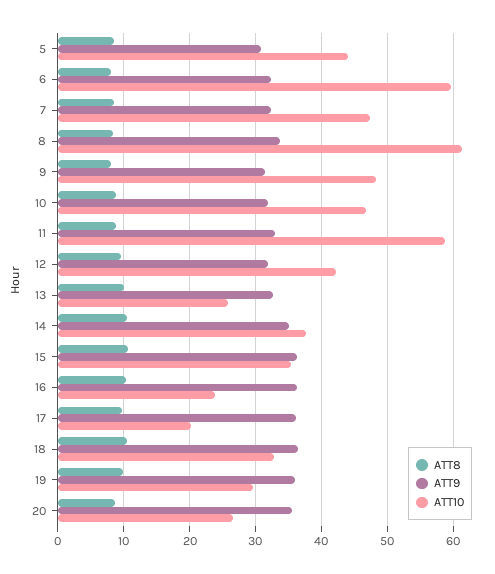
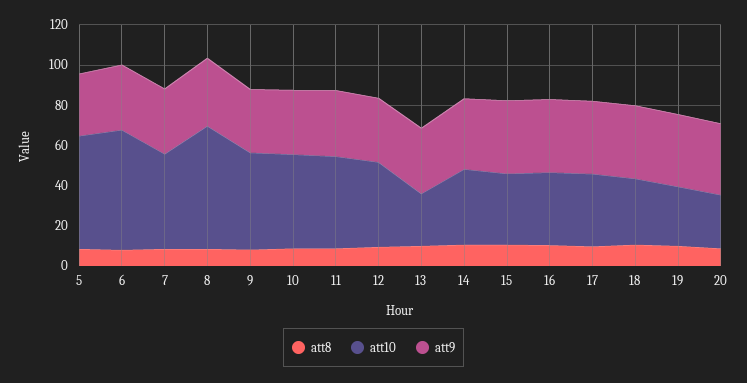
  {
    "ATT8": {
      "5": 9,
      "6": 8,
      "7": 8,
      "8": 8,
      "9": 8,
      "10": 9,
      "11": 9,
      "12": 10,
      "13": 10,
      "14": 11,
      "15": 11,
      "16": 10,
      "17": 10,
      "18": 11,
      "19": 10,
      "20": 9
    },
    "ATT9": {
      "5": 31,
      "6": 32,
      "7": 32,
      "8": 34,
      "9": 31,
      "10": 32,
      "11": 33,
      "12": 32,
      "13": 33,
      "14": 35,
      "15": 36,
      "16": 36,
      "17": 36,
      "18": 36,
      "19": 36,
      "20": 36
    },
    "ATT10": {
-     "5": 44,
+     "5": 55,
      "6": 60,
      "7": 47,
      "8": 61,
      "9": 48,
      "10": 47,
-     "11": 59,
+     "11": 45,
      "12": 42,
      "13": 26,
      "14": 38,
      "15": 35,
-     "16": 24,
+     "16": 35,
-     "17": 20,
+     "17": 35,
      "18": 33,
      "19": 30,
      "20": 27
    }
  }

